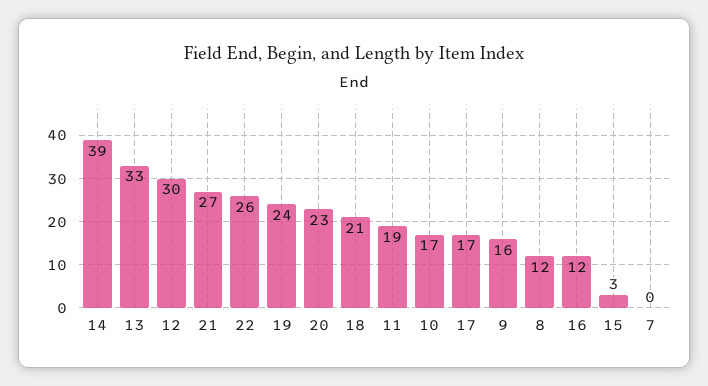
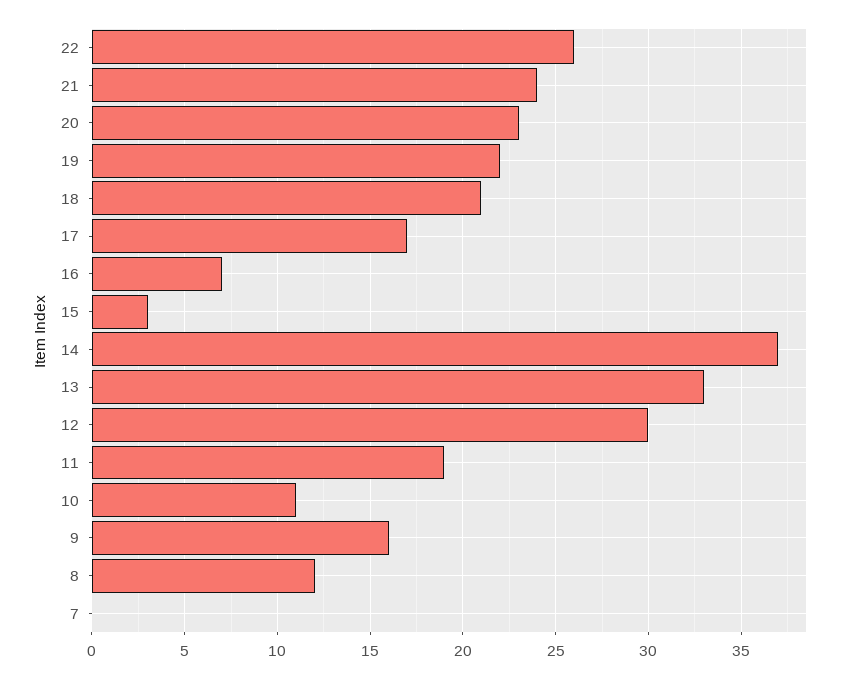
  {
-   "14": 39,
+   "14": 37,
    "13": 33,
    "12": 30,
-   "21": 27,
+   "21": 24,
    "22": 26,
-   "19": 24,
+   "19": 22,
    "20": 23,
    "18": 21,
    "11": 19,
-   "10": 17,
+   "10": 11,
    "17": 17,
    "9": 16,
    "8": 12,
-   "16": 12,
+   "16": 7,
    "15": 3,
    "7": 0
  }

